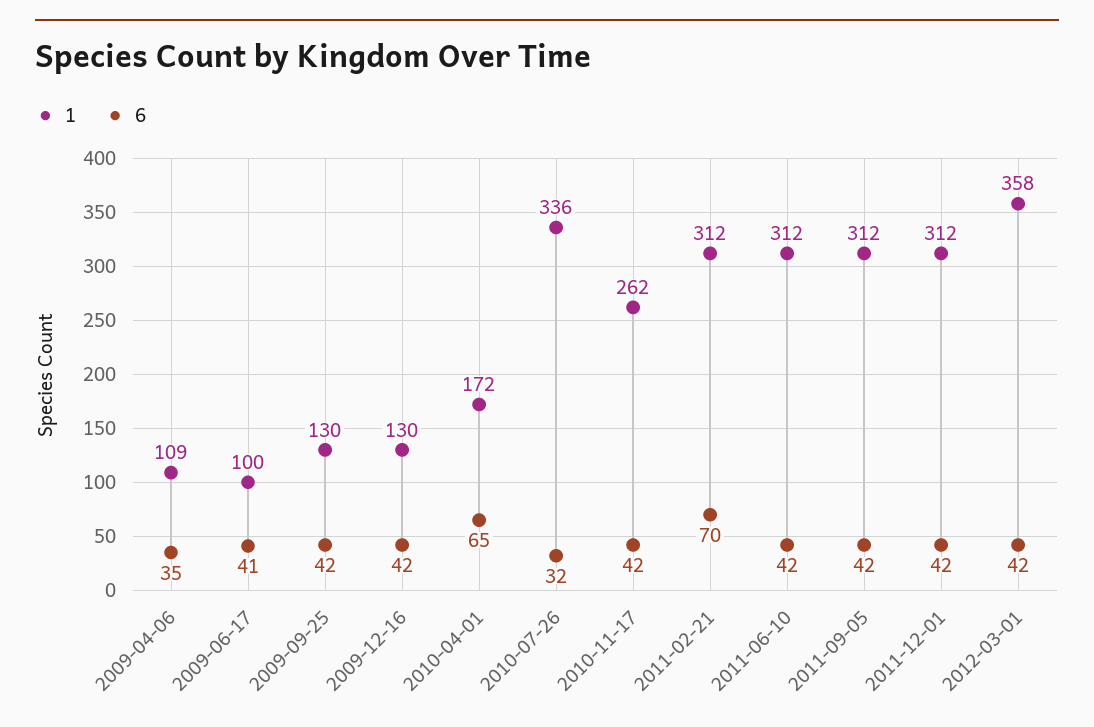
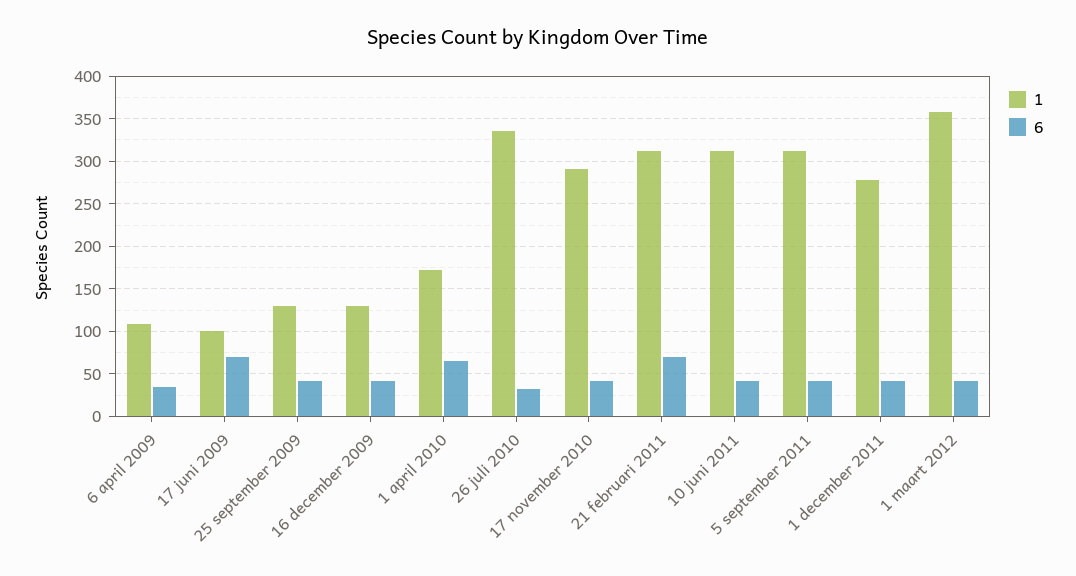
  {
    "1": {
      "2009-04-06": 109,
      "2009-06-17": 100,
      "2009-09-25": 130,
      "2009-12-16": 130,
      "2010-04-01": 172,
      "2010-07-26": 336,
-     "2010-11-17": 262,
+     "2010-11-17": 290,
      "2011-02-21": 312,
      "2011-06-10": 312,
      "2011-09-05": 312,
-     "2011-12-01": 312,
+     "2011-12-01": 280,
      "2012-03-01": 358
    },
    "6": {
      "2009-04-06": 35,
-     "2009-06-17": 41,
+     "2009-06-17": 70,
      "2009-09-25": 42,
      "2009-12-16": 42,
      "2010-04-01": 65,
      "2010-07-26": 32,
      "2010-11-17": 42,
      "2011-02-21": 70,
      "2011-06-10": 42,
      "2011-09-05": 42,
      "2011-12-01": 42,
      "2012-03-01": 42
    }
  }

